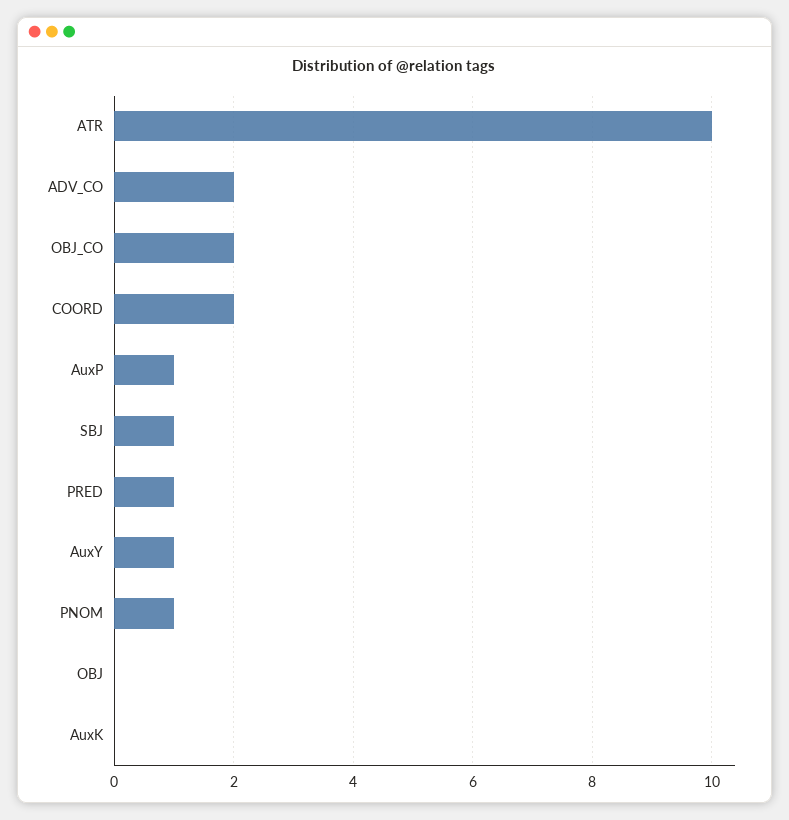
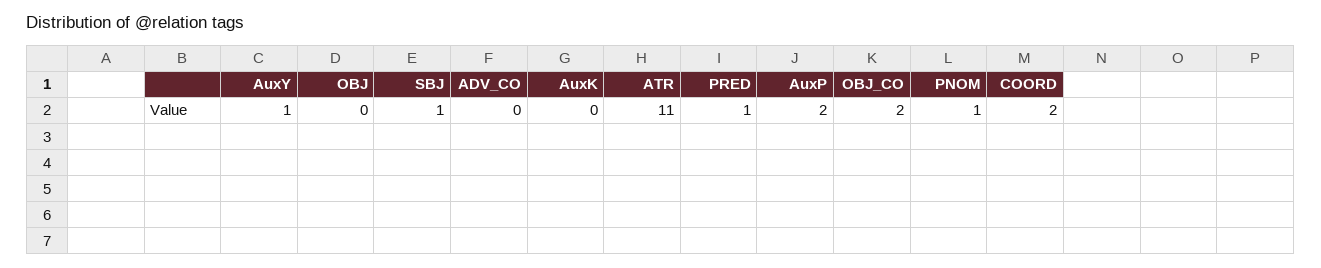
  {
-   "ATR": 10,
+   "ATR": 11,
-   "ADV_CO": 2,
+   "ADV_CO": 0,
    "OBJ_CO": 2,
    "COORD": 2,
-   "AuxP": 1,
+   "AuxP": 2,
    "SBJ": 1,
    "PRED": 1,
    "AuxY": 1,
    "PNOM": 1,
    "OBJ": 0,
    "AuxK": 0
  }

